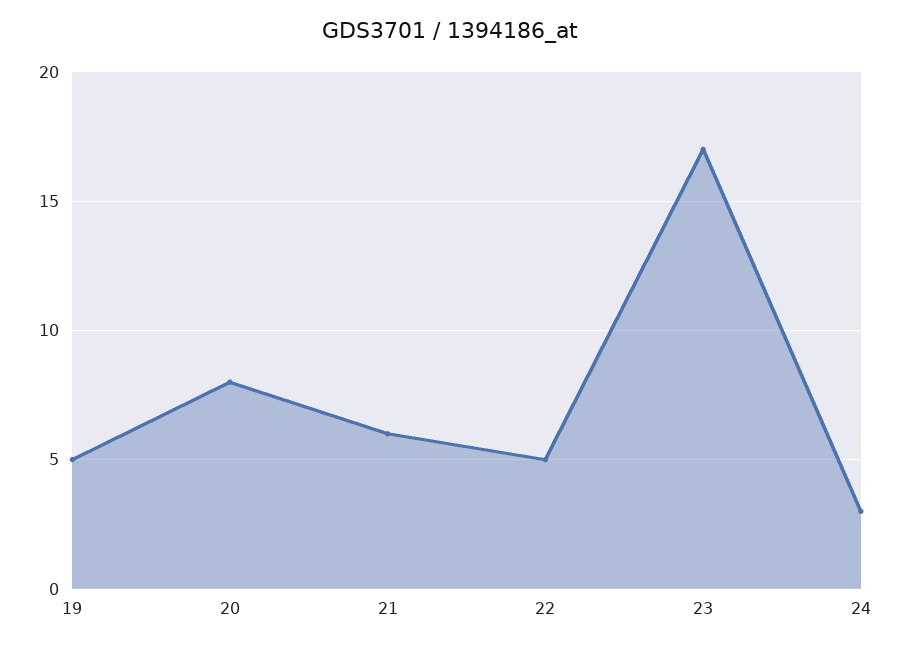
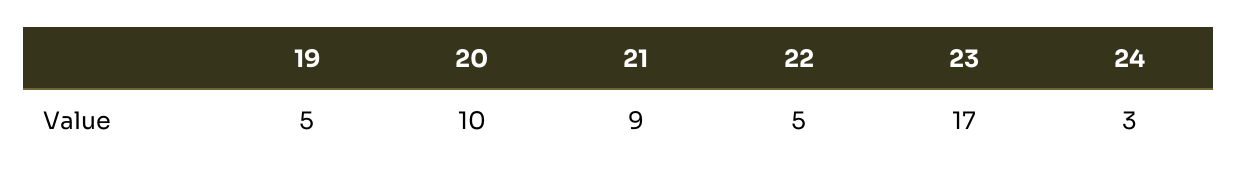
  {
    "19": 5,
-   "20": 8,
+   "20": 10,
-   "21": 6,
+   "21": 9,
    "22": 5,
    "23": 17,
    "24": 3
  }

